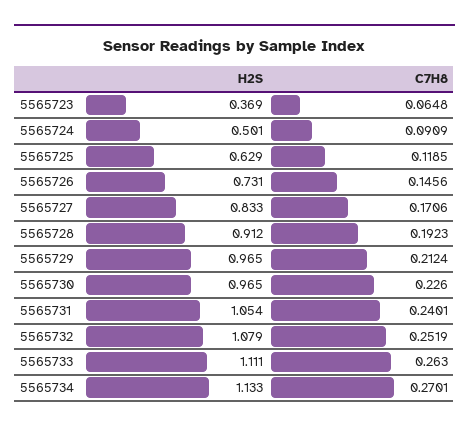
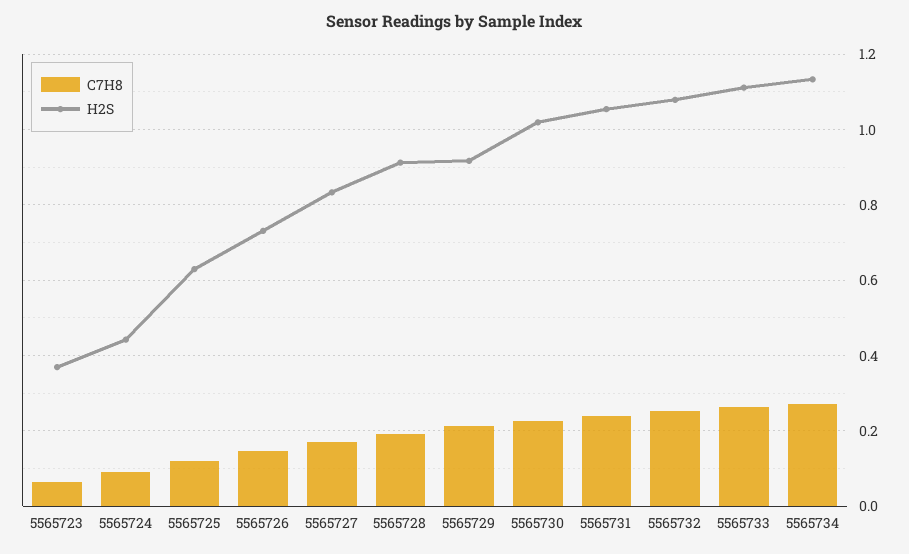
  {
    "H2S": {
      "5565723": 0.369,
-     "5565724": 0.501,
+     "5565724": 0.44,
      "5565725": 0.629,
      "5565726": 0.731,
      "5565727": 0.833,
      "5565728": 0.912,
-     "5565729": 0.965,
+     "5565729": 0.92,
-     "5565730": 0.965,
+     "5565730": 1.02,
      "5565731": 1.054,
      "5565732": 1.079,
      "5565733": 1.111,
      "5565734": 1.133
    },
    "C7H8": {
      "5565723": 0.0648,
      "5565724": 0.0909,
      "5565725": 0.1185,
      "5565726": 0.1456,
      "5565727": 0.1706,
      "5565728": 0.1923,
      "5565729": 0.2124,
      "5565730": 0.226,
      "5565731": 0.2401,
      "5565732": 0.2519,
      "5565733": 0.263,
      "5565734": 0.2701
    }
  }

